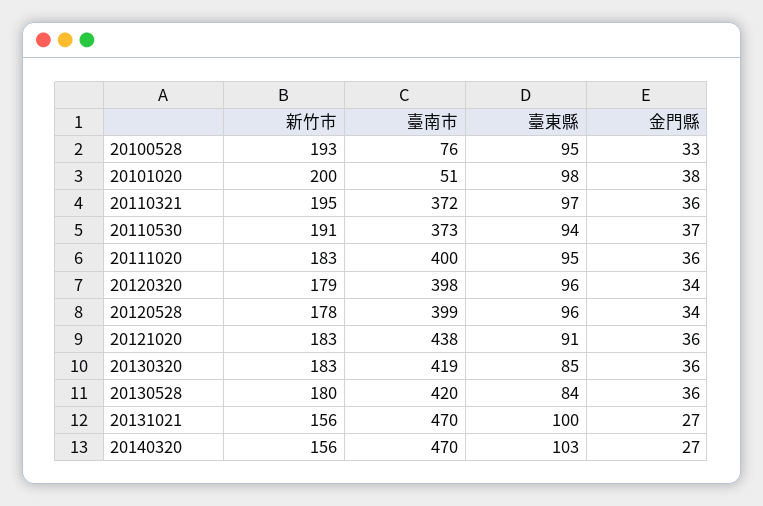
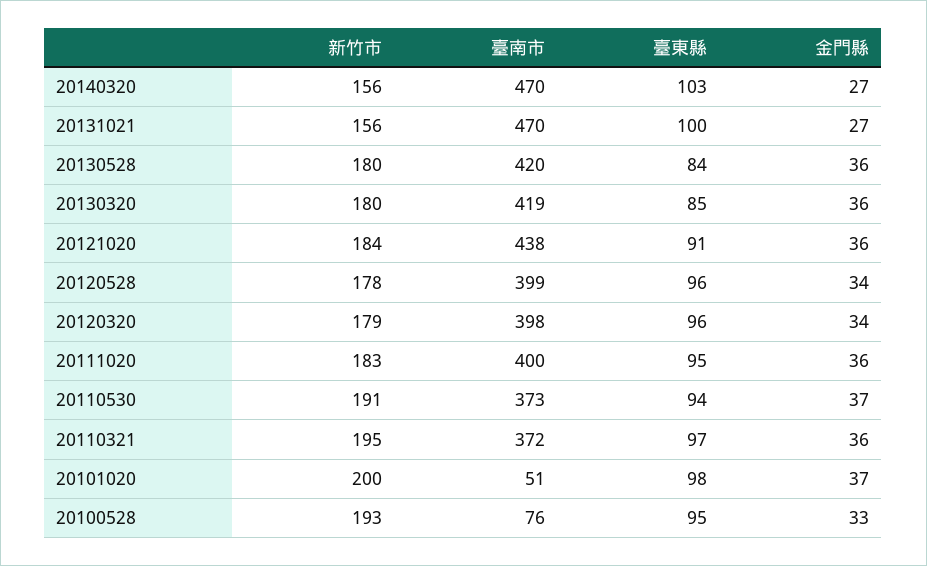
  {
    "新竹市": {
      "20100528": 193,
      "20101020": 200,
      "20110321": 195,
      "20110530": 191,
      "20111020": 183,
      "20120320": 179,
      "20120528": 178,
-     "20121020": 183,
+     "20121020": 184,
-     "20130320": 183,
+     "20130320": 180,
      "20130528": 180,
      "20131021": 156,
      "20140320": 156
    },
    "臺南市": {
      "20100528": 76,
      "20101020": 51,
      "20110321": 372,
      "20110530": 373,
      "20111020": 400,
      "20120320": 398,
      "20120528": 399,
      "20121020": 438,
      "20130320": 419,
      "20130528": 420,
      "20131021": 470,
      "20140320": 470
    },
    "臺東縣": {
      "20100528": 95,
      "20101020": 98,
      "20110321": 97,
      "20110530": 94,
      "20111020": 95,
      "20120320": 96,
      "20120528": 96,
      "20121020": 91,
      "20130320": 85,
      "20130528": 84,
      "20131021": 100,
      "20140320": 103
    },
    "金門縣": {
      "20100528": 33,
-     "20101020": 38,
+     "20101020": 37,
      "20110321": 36,
      "20110530": 37,
      "20111020": 36,
      "20120320": 34,
      "20120528": 34,
      "20121020": 36,
      "20130320": 36,
      "20130528": 36,
      "20131021": 27,
      "20140320": 27
    }
  }

